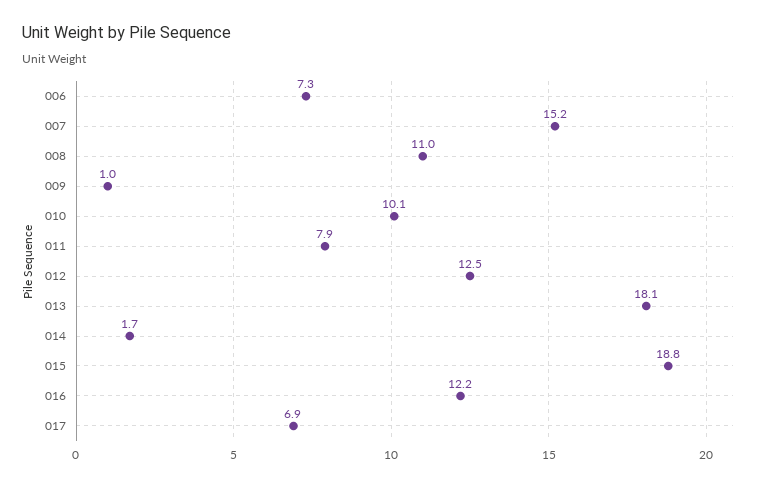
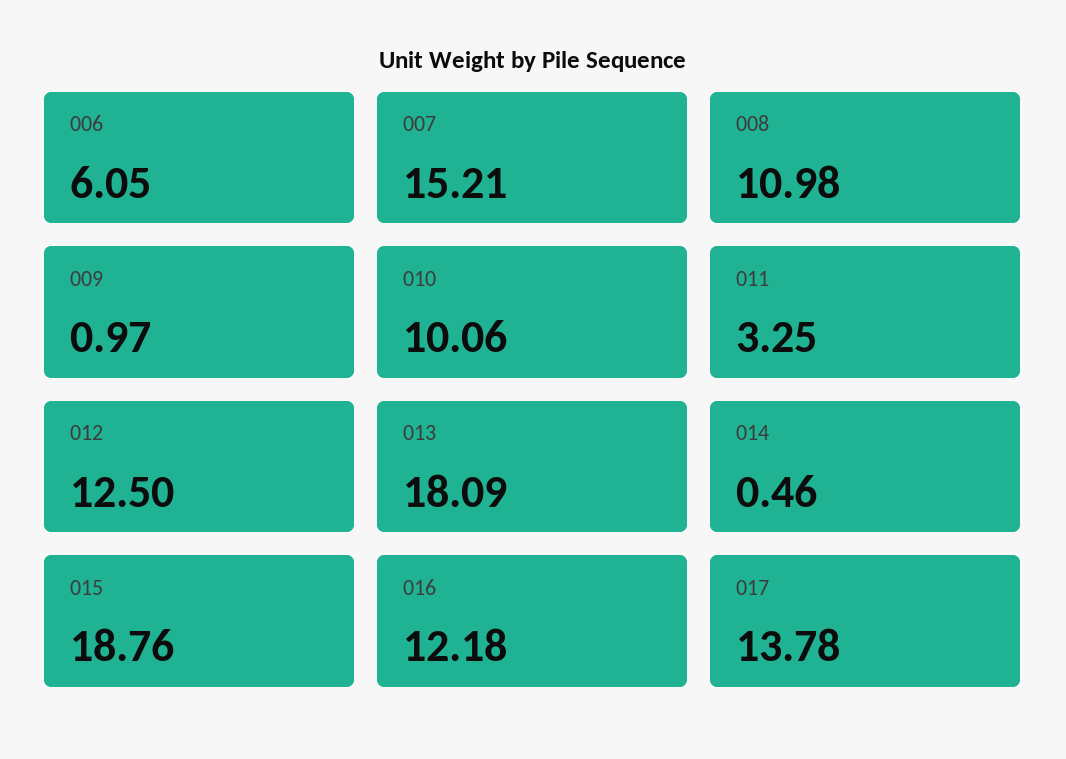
  {
-   "006": 7.3,
+   "006": 6.05,
    "007": 15.21,
    "008": 10.98,
    "009": 0.97,
    "010": 10.06,
-   "011": 7.9,
+   "011": 3.25,
    "012": 12.5,
    "013": 18.09,
-   "014": 1.7,
+   "014": 0.46,
    "015": 18.76,
    "016": 12.18,
-   "017": 6.9
+   "017": 13.78
  }

